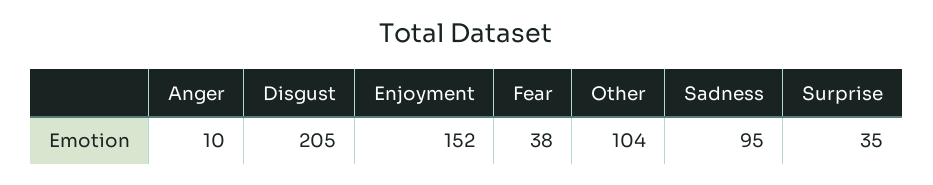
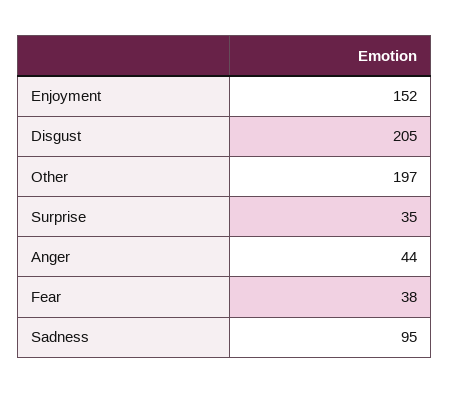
  {
-   "Anger": 10,
+   "Anger": 44,
    "Disgust": 205,
    "Enjoyment": 152,
    "Fear": 38,
-   "Other": 104,
+   "Other": 197,
    "Sadness": 95,
    "Surprise": 35
  }

